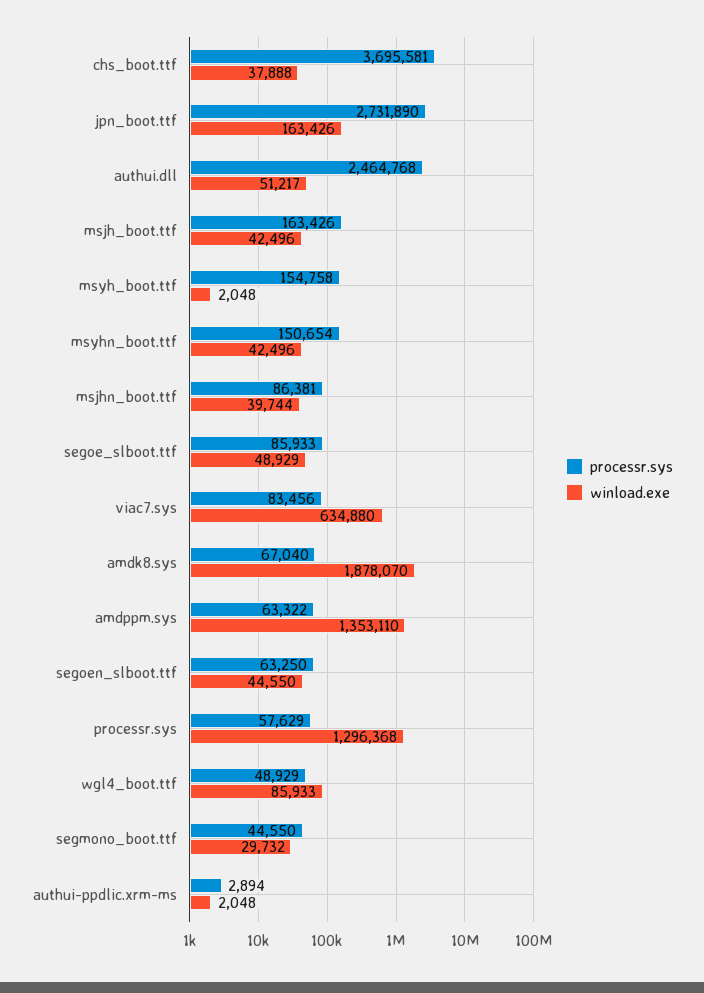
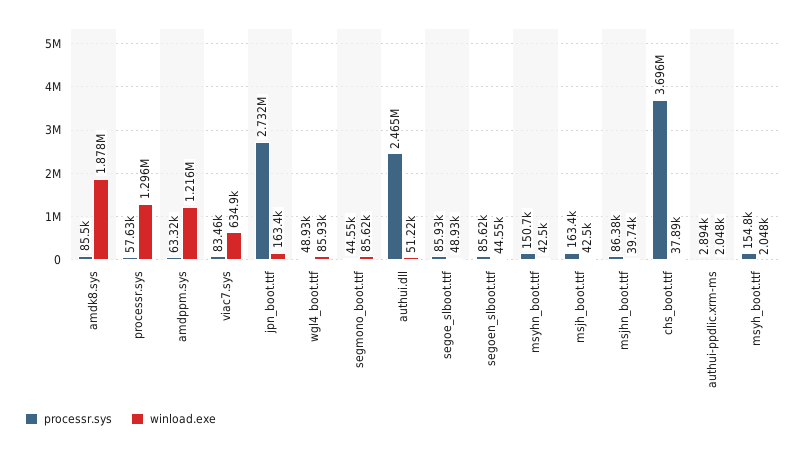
  {
    "processr.sys": {
      "chs_boot.ttf": 3695581,
      "jpn_boot.ttf": 2731890,
      "authui.dll": 2464768,
      "msjh_boot.ttf": 163426,
      "msyh_boot.ttf": 154758,
      "msyhn_boot.ttf": 150654,
      "msjhn_boot.ttf": 86381,
      "segoe_slboot.ttf": 85933,
      "viac7.sys": 83456,
-     "amdk8.sys": 67040,
+     "amdk8.sys": 85500,
      "amdppm.sys": 63322,
-     "segoen_slboot.ttf": 63250,
+     "segoen_slboot.ttf": 85620,
      "processr.sys": 57629,
      "wgl4_boot.ttf": 48929,
      "segmono_boot.ttf": 44550,
      "authui-ppdlic.xrm-ms": 2894
    },
    "winload.exe": {
      "chs_boot.ttf": 37888,
      "jpn_boot.ttf": 163426,
      "authui.dll": 51217,
      "msjh_boot.ttf": 42496,
      "msyh_boot.ttf": 2048,
      "msyhn_boot.ttf": 42496,
      "msjhn_boot.ttf": 39744,
      "segoe_slboot.ttf": 48929,
      "viac7.sys": 634880,
      "amdk8.sys": 1878070,
-     "amdppm.sys": 1353110,
+     "amdppm.sys": 1216000,
      "segoen_slboot.ttf": 44550,
      "processr.sys": 1296368,
      "wgl4_boot.ttf": 85933,
-     "segmono_boot.ttf": 29732,
+     "segmono_boot.ttf": 85620,
      "authui-ppdlic.xrm-ms": 2048
    }
  }

